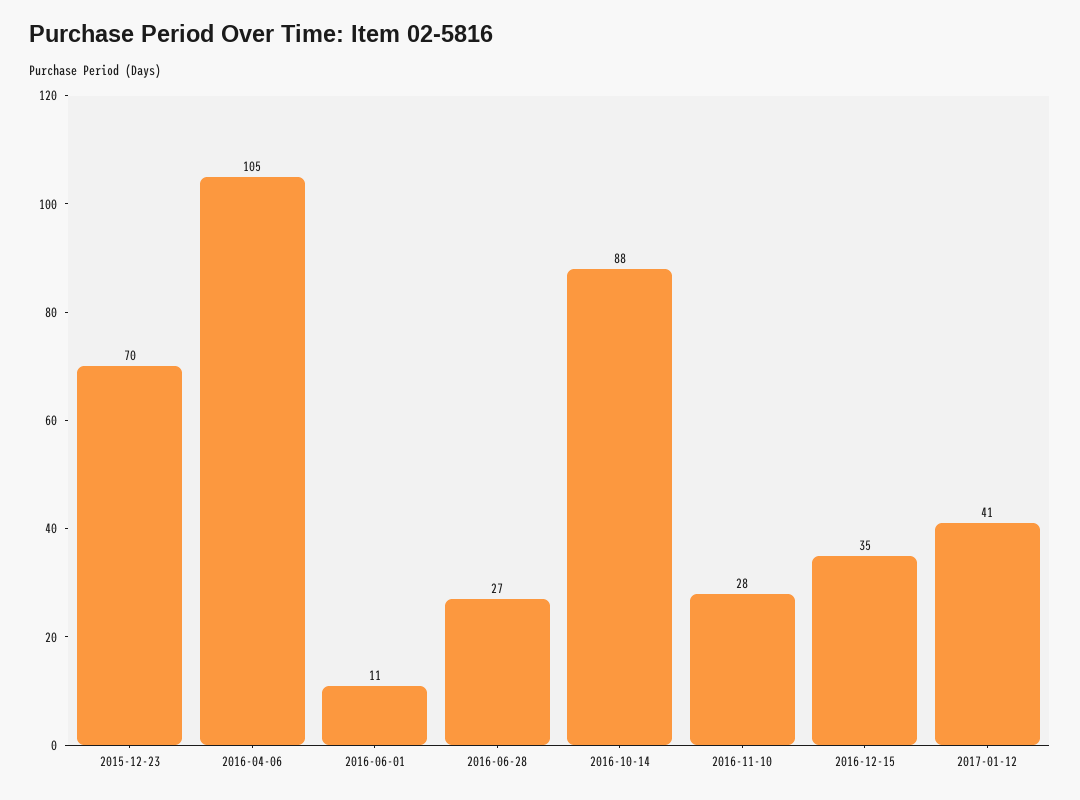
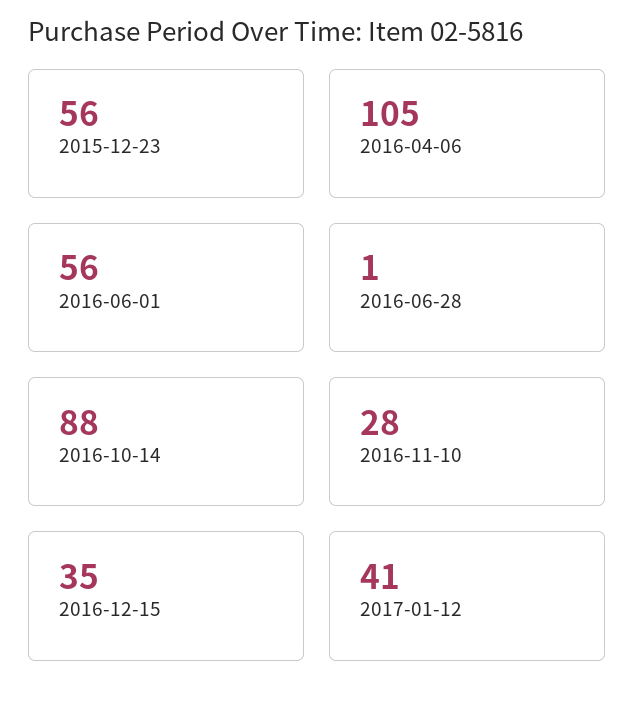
  {
-   "2015-12-23": 70,
+   "2015-12-23": 56,
    "2016-04-06": 105,
-   "2016-06-01": 11,
+   "2016-06-01": 56,
-   "2016-06-28": 27,
+   "2016-06-28": 1,
    "2016-10-14": 88,
    "2016-11-10": 28,
    "2016-12-15": 35,
    "2017-01-12": 41
  }

